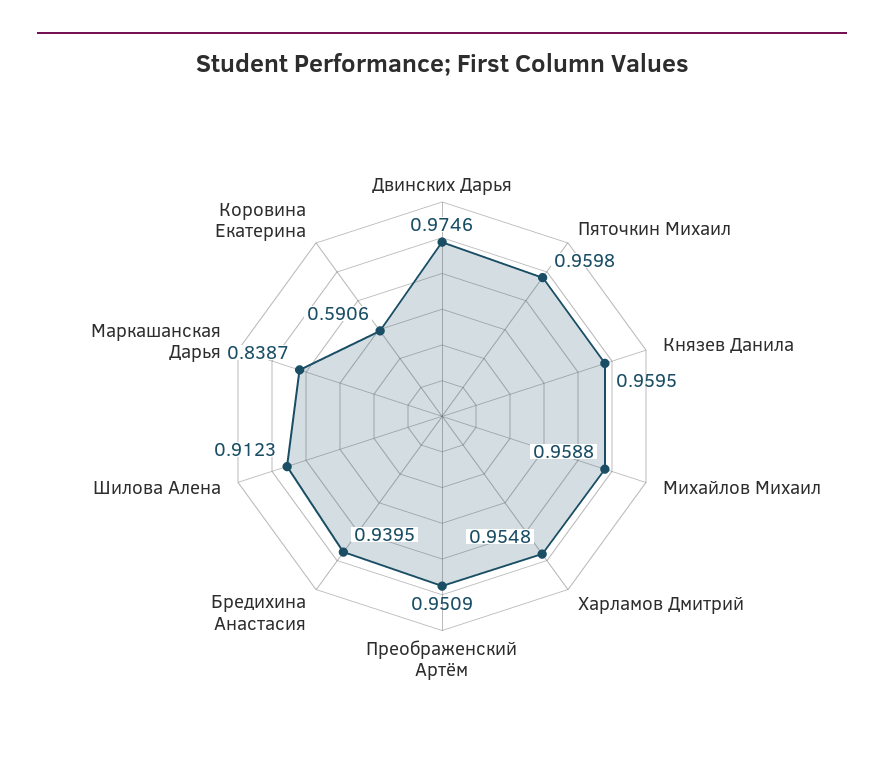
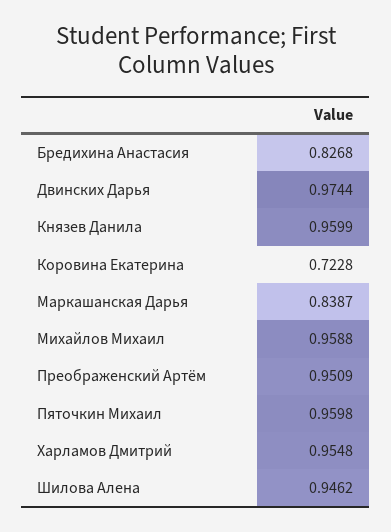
  {
-   "Двинских Дарья": 0.9746,
+   "Двинских Дарья": 0.9744,
    "Пяточкин Михаил": 0.9598,
-   "Князев Данила": 0.9595,
+   "Князев Данила": 0.9599,
    "Михайлов Михаил": 0.9588,
    "Харламов Дмитрий": 0.9548,
    "Преображенский Артём": 0.9509,
-   "Бредихина Анастасия": 0.9395,
+   "Бредихина Анастасия": 0.8268,
-   "Шилова Алена": 0.9123,
+   "Шилова Алена": 0.9462,
    "Маркашанская Дарья": 0.8387,
-   "Коровина Екатерина": 0.5906
+   "Коровина Екатерина": 0.7228
  }

